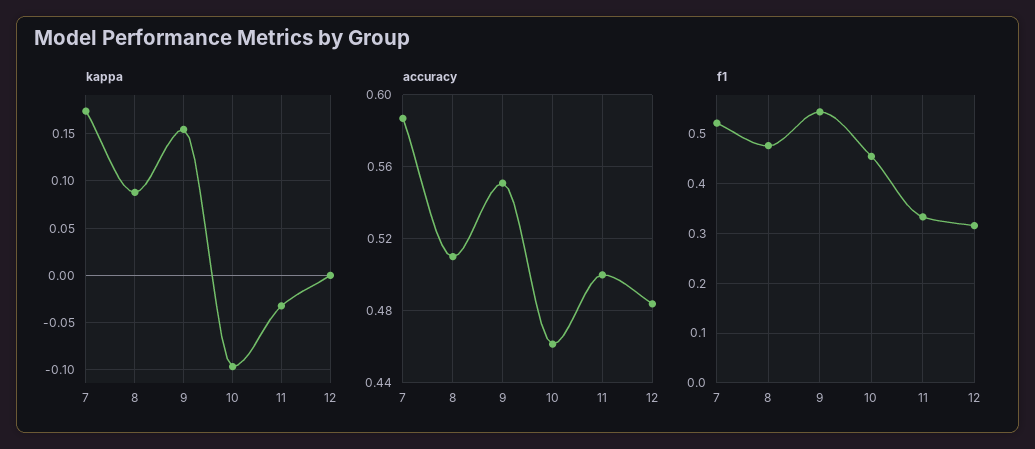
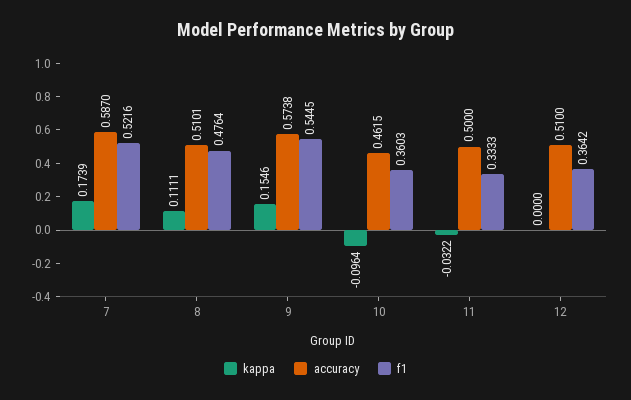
  {
    "kappa": {
      "7": 0.1739,
-     "8": 0.09,
+     "8": 0.1111,
      "9": 0.1546,
      "10": -0.0964,
      "11": -0.0322,
      "12": 0
    },
    "accuracy": {
      "7": 0.587,
      "8": 0.5101,
-     "9": 0.55,
+     "9": 0.5738,
      "10": 0.4615,
      "11": 0.5,
-     "12": 0.485
+     "12": 0.51
    },
    "f1": {
      "7": 0.5216,
      "8": 0.4764,
      "9": 0.5445,
-     "10": 0.46,
+     "10": 0.3603,
      "11": 0.3333,
-     "12": 0.32
+     "12": 0.3642
    }
  }

